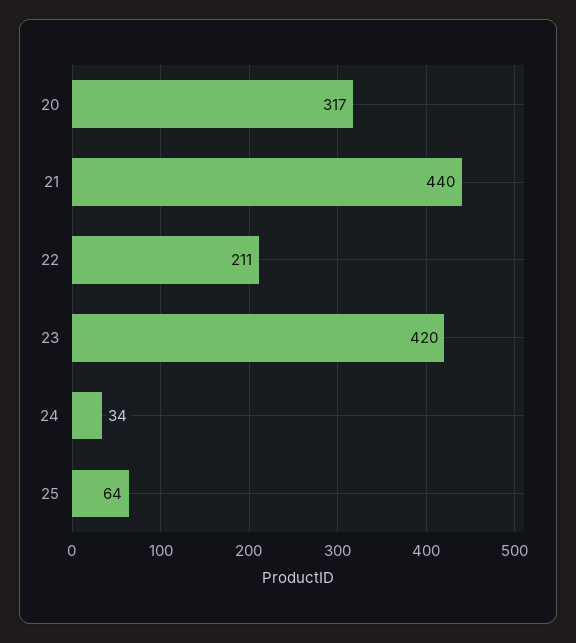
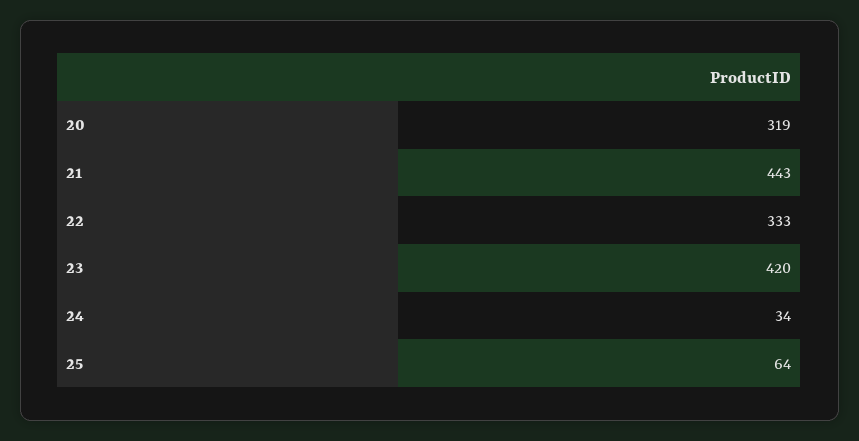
  {
-   "20": 317,
+   "20": 319,
-   "21": 440,
+   "21": 443,
-   "22": 211,
+   "22": 333,
    "23": 420,
    "24": 34,
    "25": 64
  }

